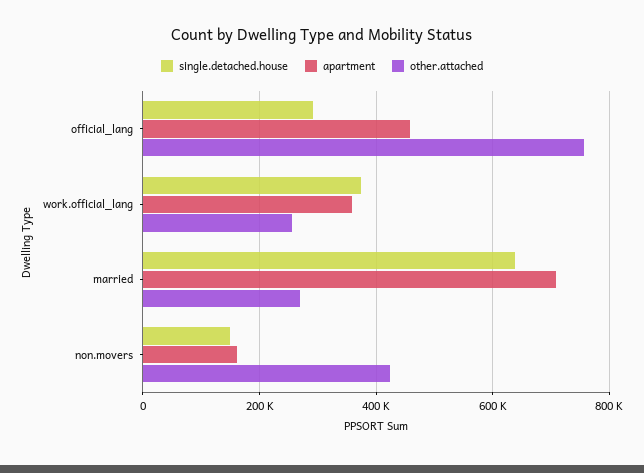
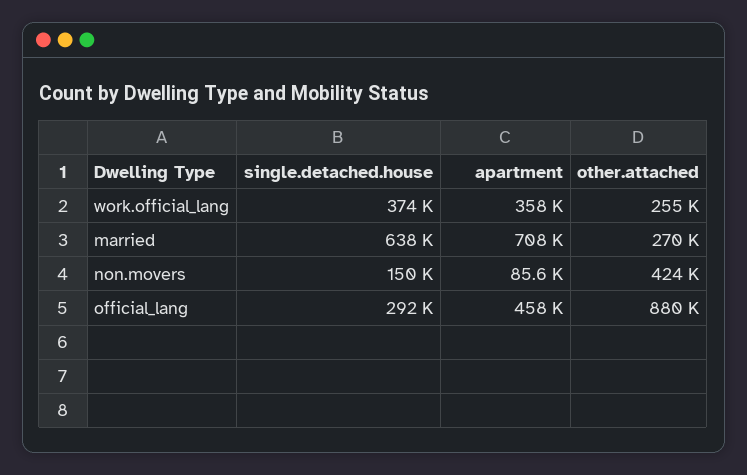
  {
    "single.detached.house": {
      "official_lang": 292000,
      "work.official_lang": 374000,
      "married": 638000,
      "non.movers": 150000
    },
    "apartment": {
      "official_lang": 458000,
      "work.official_lang": 358000,
      "married": 708000,
-     "non.movers": 160000
+     "non.movers": 85600
    },
    "other.attached": {
-     "official_lang": 760000,
+     "official_lang": 880000,
      "work.official_lang": 255000,
      "married": 270000,
      "non.movers": 424000
    }
  }

